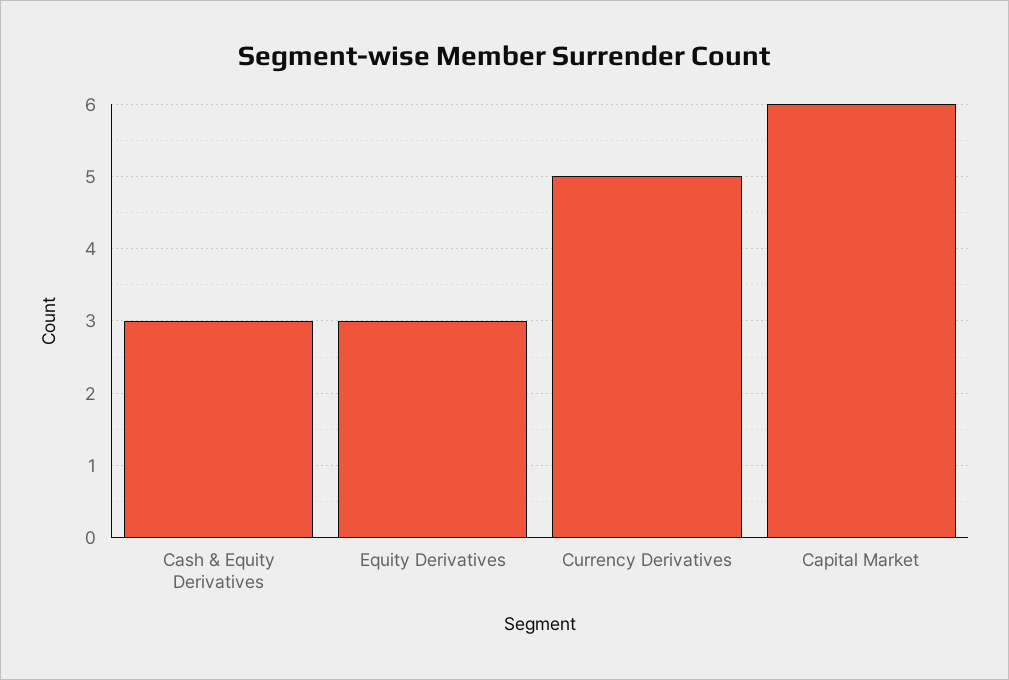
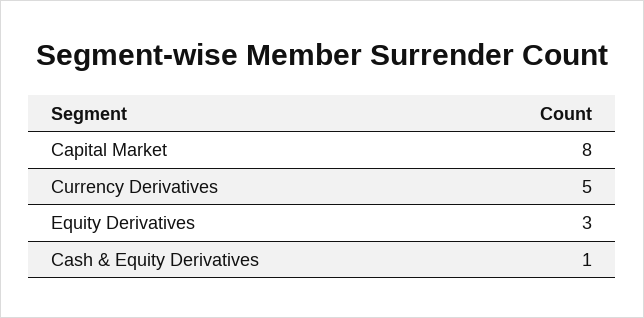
  {
-   "Cash & Equity Derivatives": 3,
+   "Cash & Equity Derivatives": 1,
    "Equity Derivatives": 3,
    "Currency Derivatives": 5,
-   "Capital Market": 6
+   "Capital Market": 8
  }

